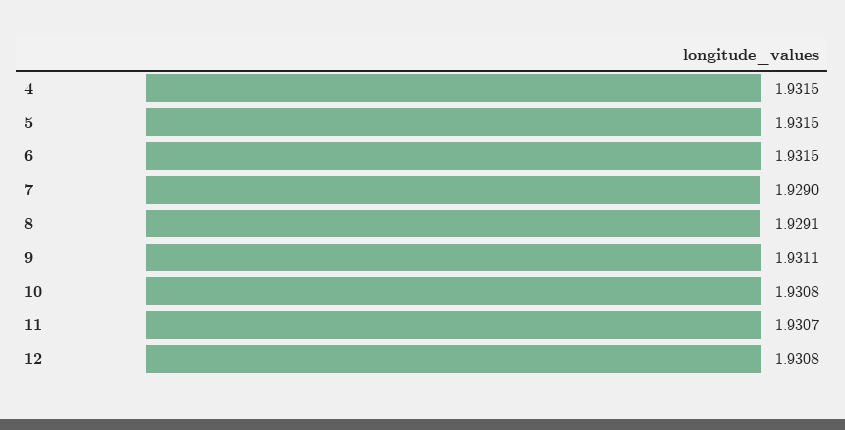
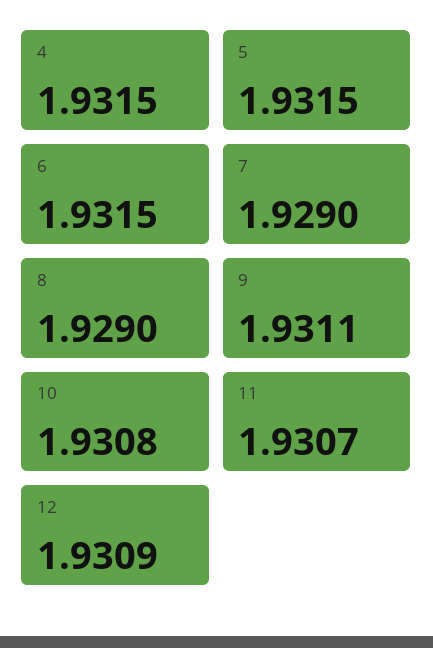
  {
    "4": 1.9315,
    "5": 1.9315,
    "6": 1.9315,
    "7": 1.929,
-   "8": 1.9291,
+   "8": 1.929,
    "9": 1.9311,
    "10": 1.9308,
    "11": 1.9307,
-   "12": 1.9308
+   "12": 1.9309
  }

